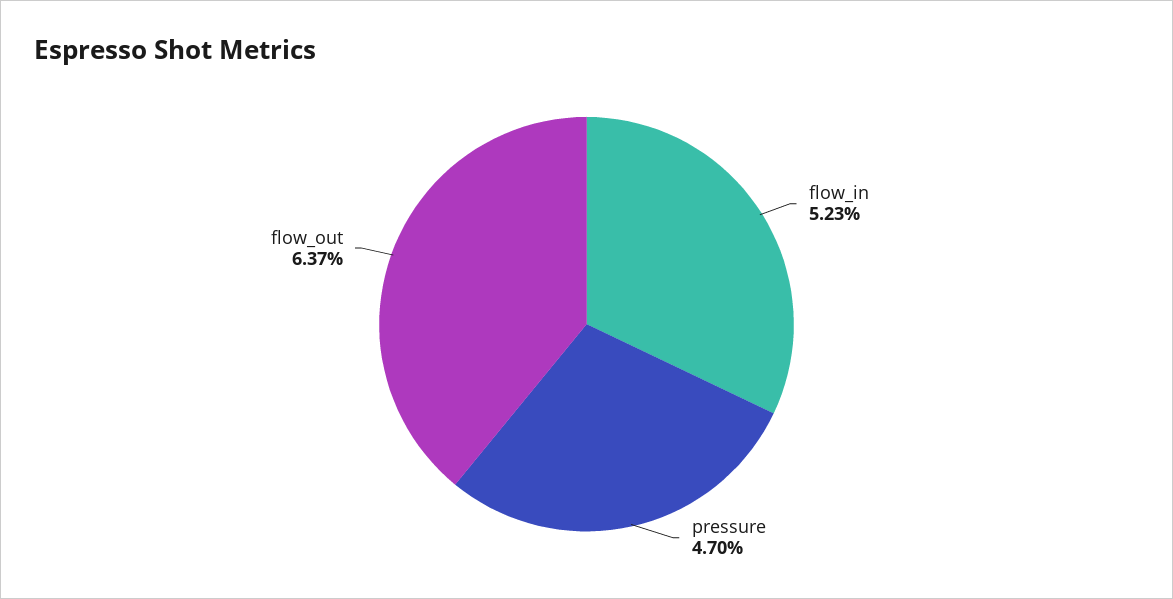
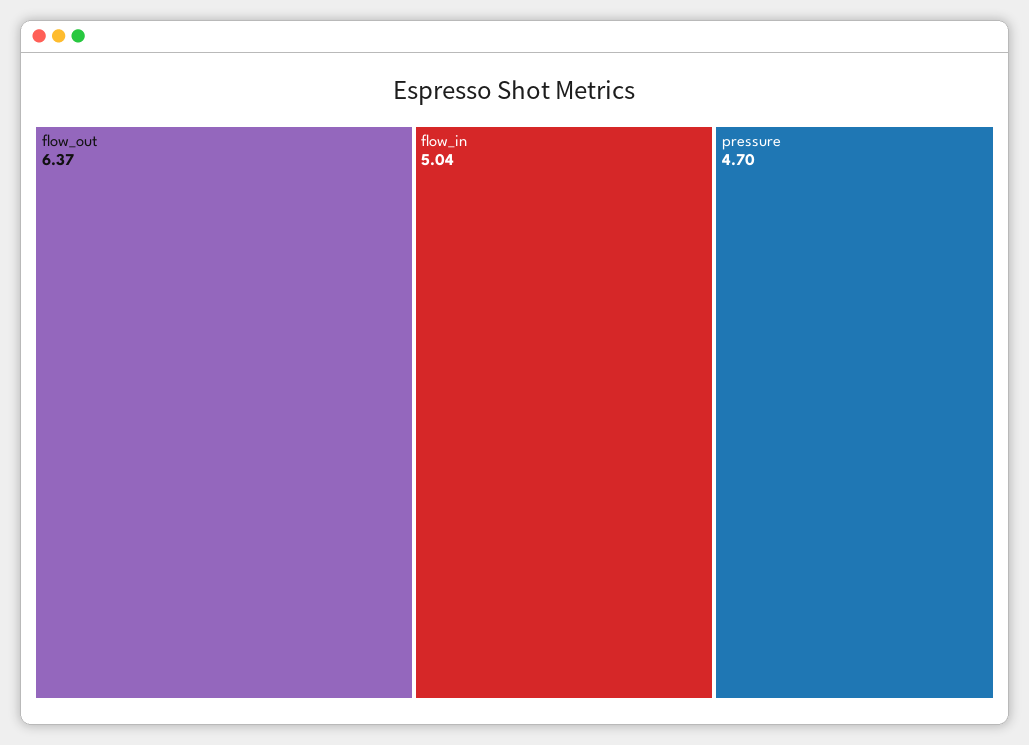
  {
-   "flow_in": 5.23,
+   "flow_in": 5.04,
    "pressure": 4.7,
    "flow_out": 6.37
  }

